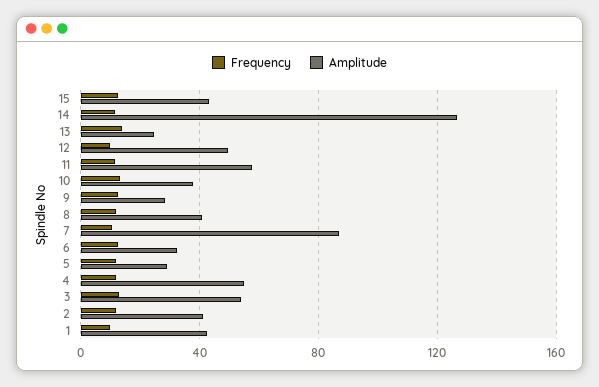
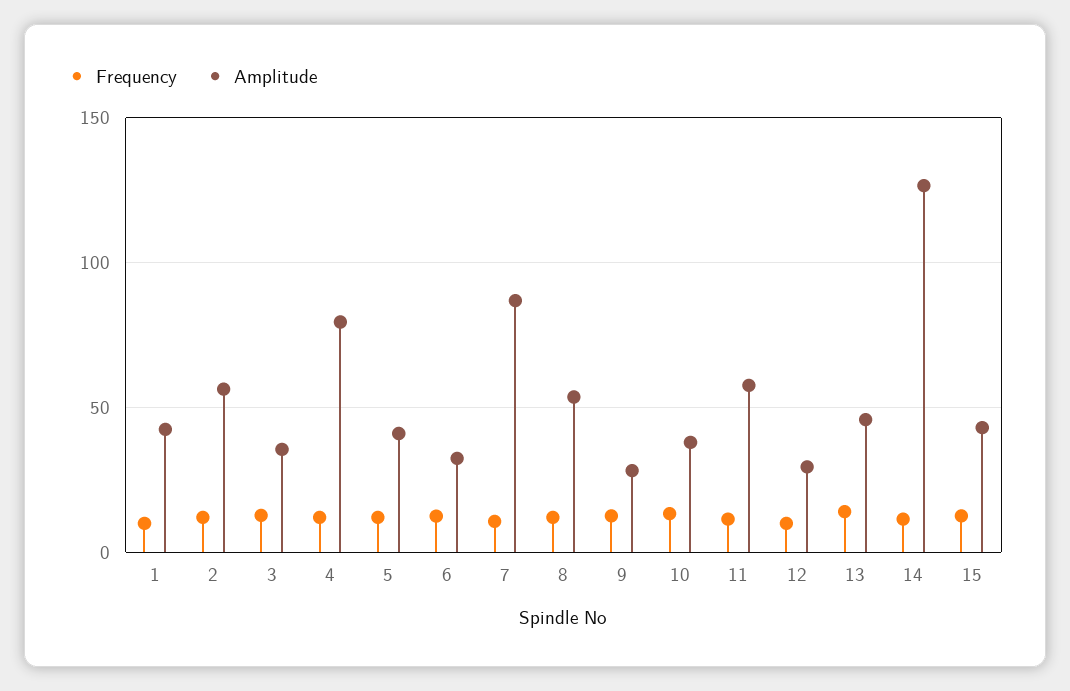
  {
    "Frequency": {
      "15": 15,
      "14": 10,
      "13": 15,
      "12": 10,
      "11": 10,
      "10": 15,
      "9": 15,
      "8": 10,
      "7": 10,
      "6": 10,
      "5": 10,
      "4": 10,
      "3": 15,
      "2": 10,
      "1": 10
    },
    "Amplitude": {
      "15": 45,
      "14": 125,
-     "13": 25,
+     "13": 45,
-     "12": 50,
+     "12": 30,
      "11": 60,
      "10": 40,
      "9": 30,
-     "8": 40,
+     "8": 55,
      "7": 85,
      "6": 30,
-     "5": 30,
+     "5": 40,
-     "4": 55,
+     "4": 80,
-     "3": 55,
+     "3": 35,
-     "2": 40,
+     "2": 55,
      "1": 40
    }
  }

